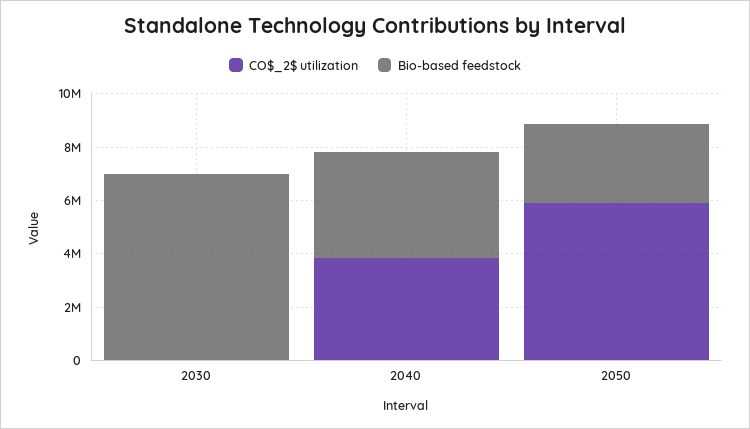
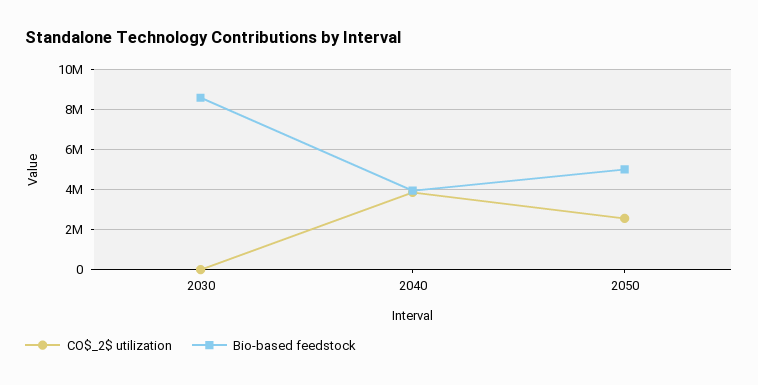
  {
    "CO$_2$ utilization": {
      "2030": 0,
      "2040": 4000000,
-     "2050": 6000000
+     "2050": 2500000
    },
    "Bio-based feedstock": {
-     "2030": 7000000,
+     "2030": 8500000,
      "2040": 4000000,
-     "2050": 3000000
+     "2050": 5000000
    }
  }

